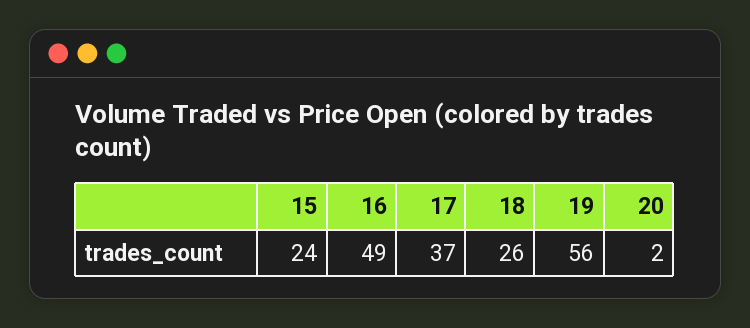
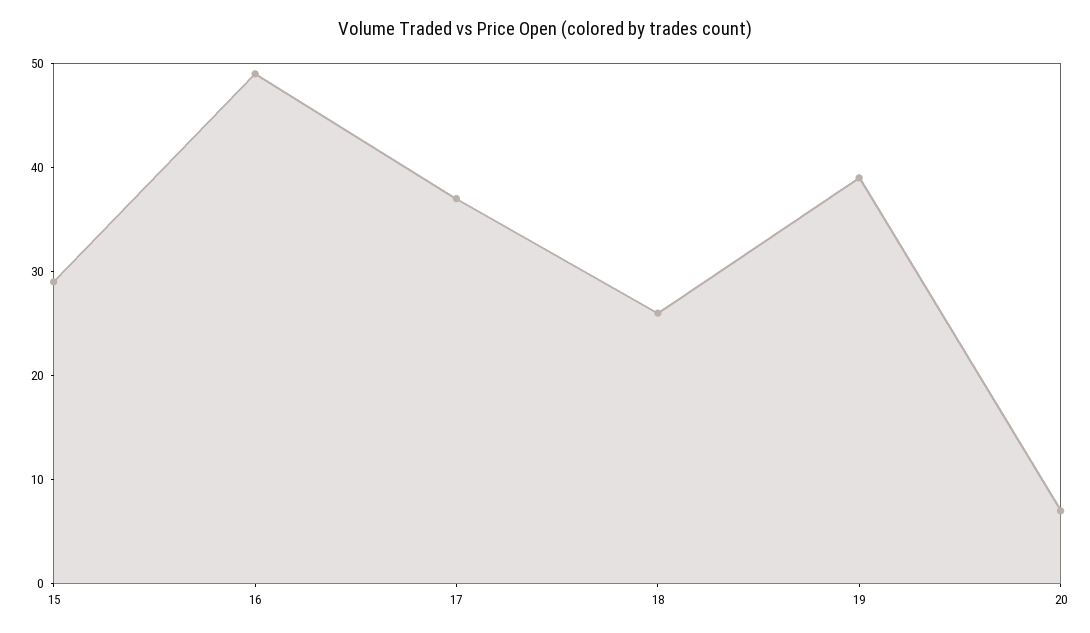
  {
-   "15": 24,
+   "15": 29,
    "16": 49,
    "17": 37,
    "18": 26,
-   "19": 56,
+   "19": 39,
-   "20": 2
+   "20": 7
  }

